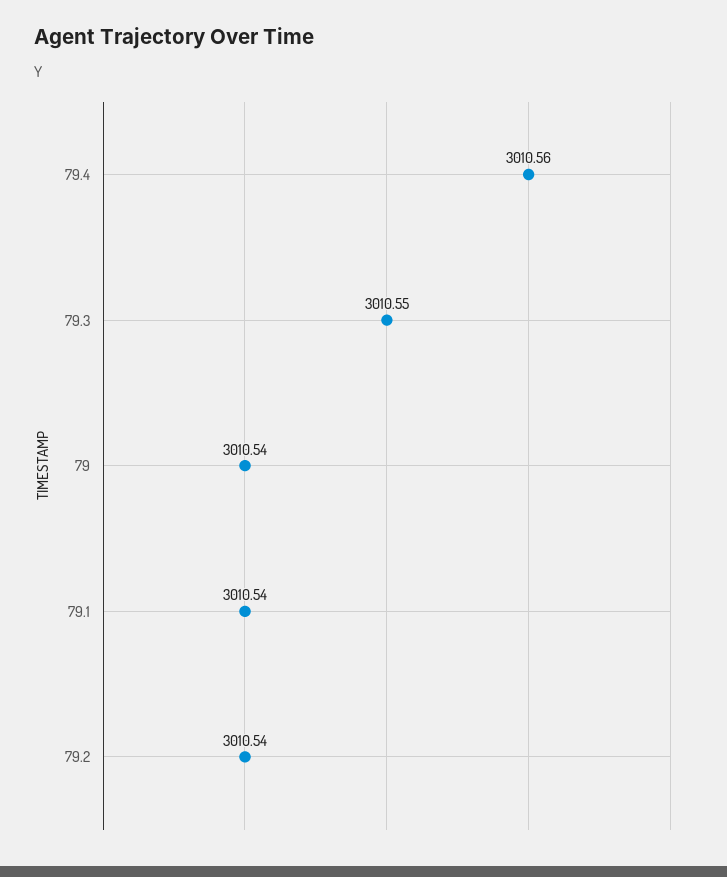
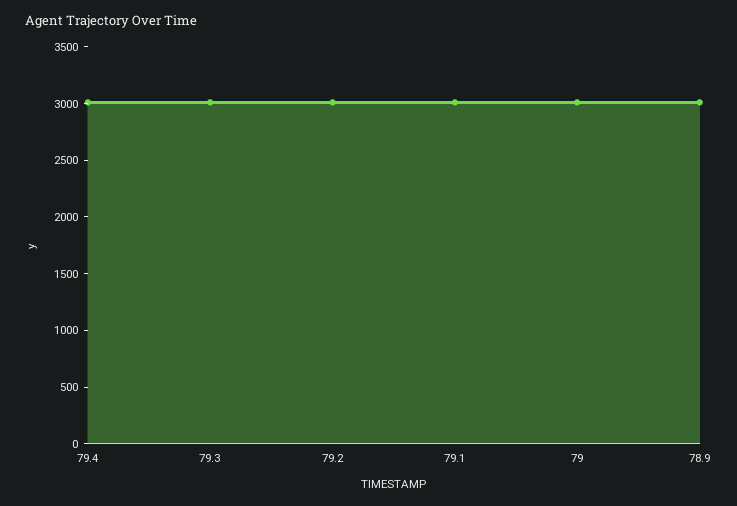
  {
    "79.4": 3010.56,
    "79.3": 3010.55,
    "79": 3010.54,
    "79.1": 3010.54,
-   "79.2": 3010.54
+   "79.2": 3010.54,
+   "78.9": 3000
  }

